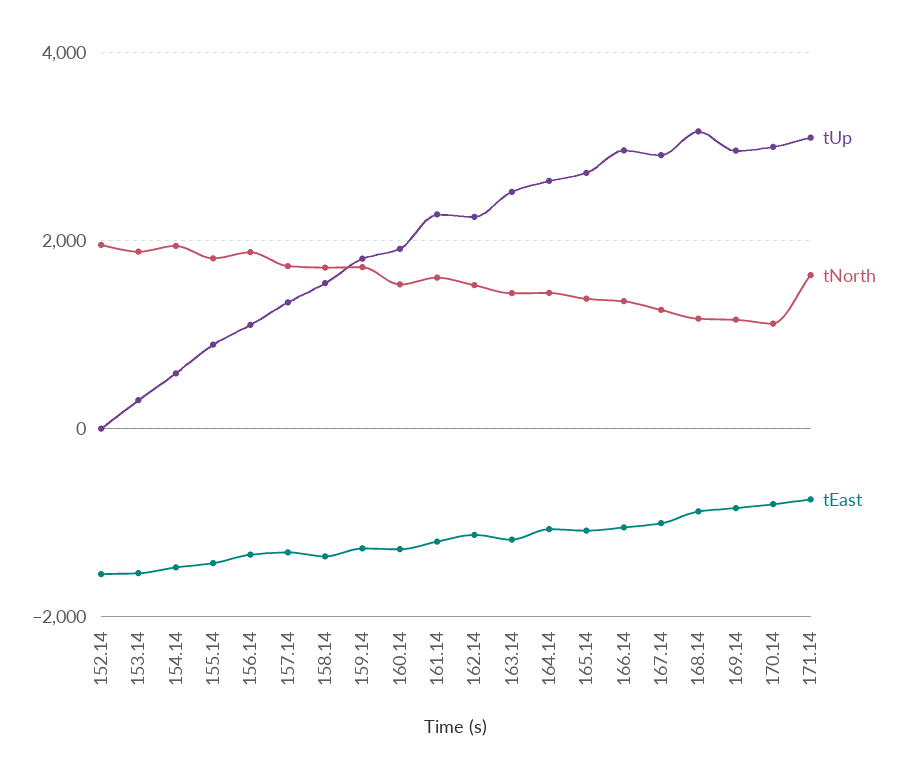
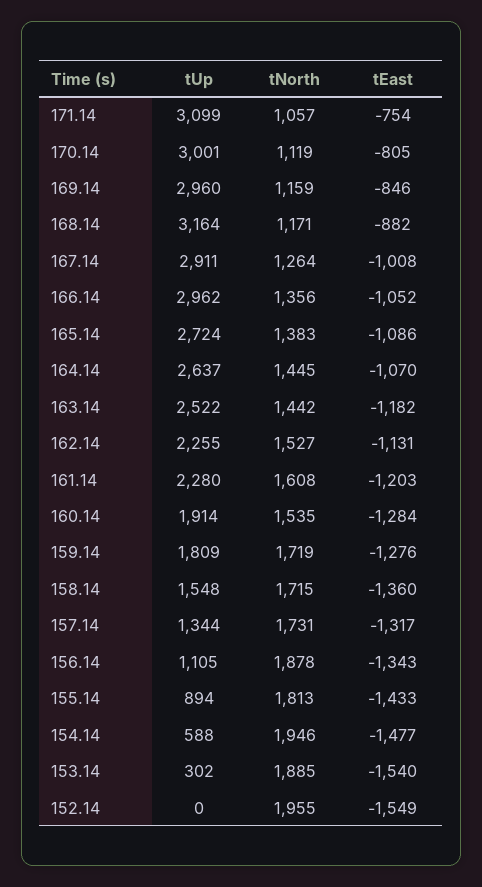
  {
    "tUp": {
      "152.14": 0,
      "153.14": 302,
      "154.14": 588,
      "155.14": 894,
      "156.14": 1105,
      "157.14": 1344,
      "158.14": 1548,
      "159.14": 1809,
      "160.14": 1914,
      "161.14": 2280,
      "162.14": 2255,
      "163.14": 2522,
      "164.14": 2637,
      "165.14": 2724,
      "166.14": 2962,
      "167.14": 2911,
      "168.14": 3164,
      "169.14": 2960,
      "170.14": 3001,
      "171.14": 3099
    },
    "tNorth": {
      "152.14": 1955,
      "153.14": 1885,
      "154.14": 1946,
      "155.14": 1813,
      "156.14": 1878,
      "157.14": 1731,
      "158.14": 1715,
      "159.14": 1719,
      "160.14": 1535,
      "161.14": 1608,
      "162.14": 1527,
      "163.14": 1442,
      "164.14": 1445,
      "165.14": 1383,
      "166.14": 1356,
      "167.14": 1264,
      "168.14": 1171,
      "169.14": 1159,
      "170.14": 1119,
-     "171.14": 1600
+     "171.14": 1057
    },
    "tEast": {
      "152.14": -1549,
      "153.14": -1540,
      "154.14": -1477,
      "155.14": -1433,
      "156.14": -1343,
      "157.14": -1317,
      "158.14": -1360,
      "159.14": -1276,
      "160.14": -1284,
      "161.14": -1203,
      "162.14": -1131,
      "163.14": -1182,
      "164.14": -1070,
      "165.14": -1086,
      "166.14": -1052,
      "167.14": -1008,
      "168.14": -882,
      "169.14": -846,
      "170.14": -805,
      "171.14": -754
    }
  }

